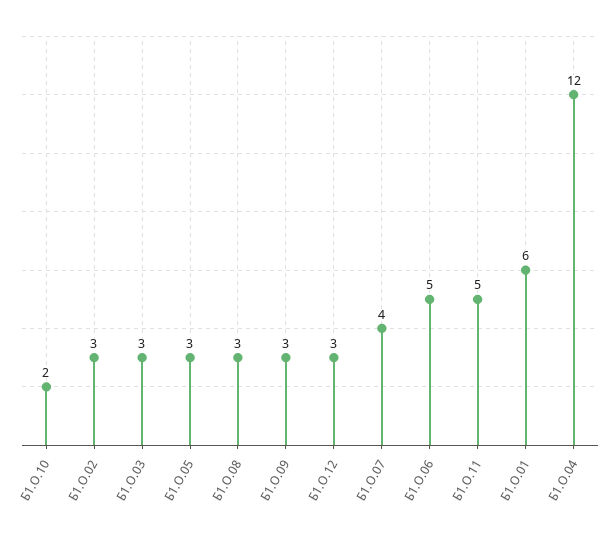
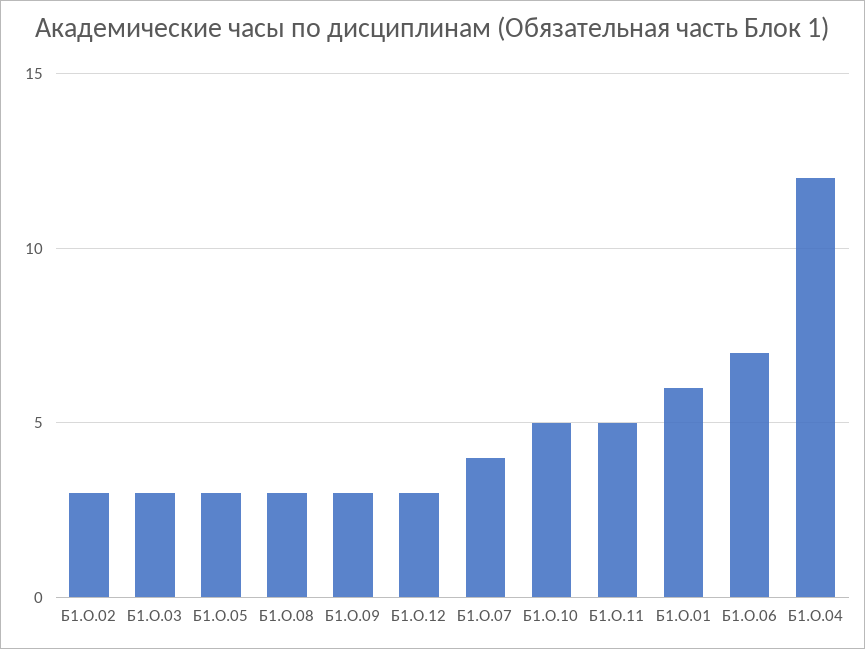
  {
-   "Б1.О.10": 2,
+   "Б1.О.10": 5,
    "Б1.О.02": 3,
    "Б1.О.03": 3,
    "Б1.О.05": 3,
    "Б1.О.08": 3,
    "Б1.О.09": 3,
    "Б1.О.12": 3,
    "Б1.О.07": 4,
-   "Б1.О.06": 5,
+   "Б1.О.06": 7,
    "Б1.О.11": 5,
    "Б1.О.01": 6,
    "Б1.О.04": 12
  }

